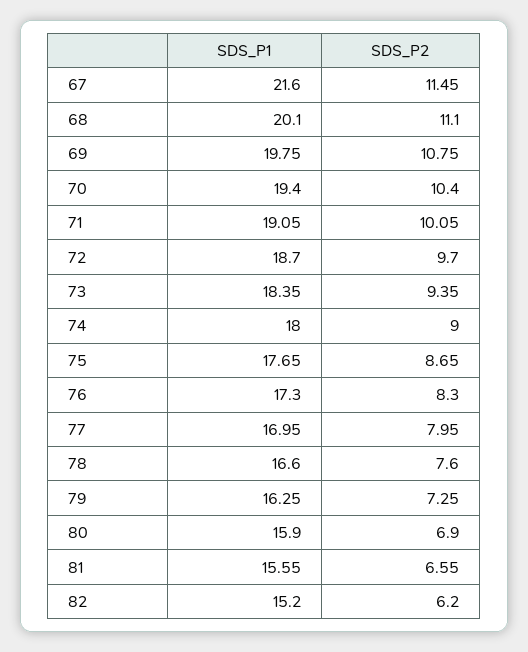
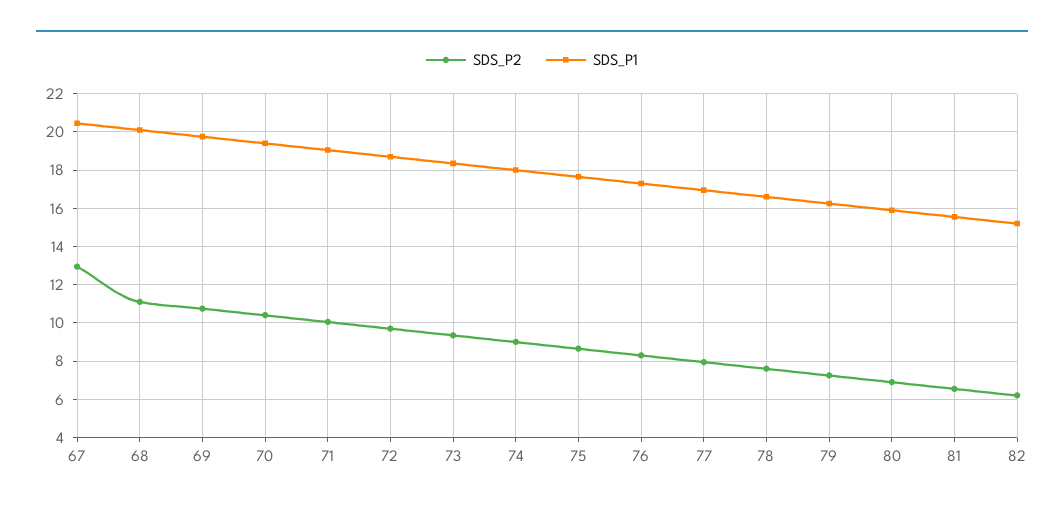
  {
    "SDS_P1": {
-     "67": 21.6,
+     "67": 20.5,
      "68": 20.1,
      "69": 19.75,
      "70": 19.4,
      "71": 19.05,
      "72": 18.7,
      "73": 18.35,
      "74": 18,
      "75": 17.65,
      "76": 17.3,
      "77": 16.95,
      "78": 16.6,
      "79": 16.25,
      "80": 15.9,
      "81": 15.55,
      "82": 15.2
    },
    "SDS_P2": {
-     "67": 11.45,
+     "67": 13,
      "68": 11.1,
      "69": 10.75,
      "70": 10.4,
      "71": 10.05,
      "72": 9.7,
      "73": 9.35,
      "74": 9,
      "75": 8.65,
      "76": 8.3,
      "77": 7.95,
      "78": 7.6,
      "79": 7.25,
      "80": 6.9,
      "81": 6.55,
      "82": 6.2
    }
  }

